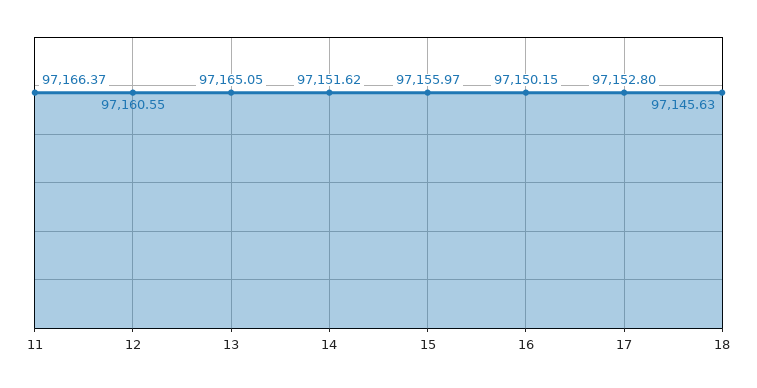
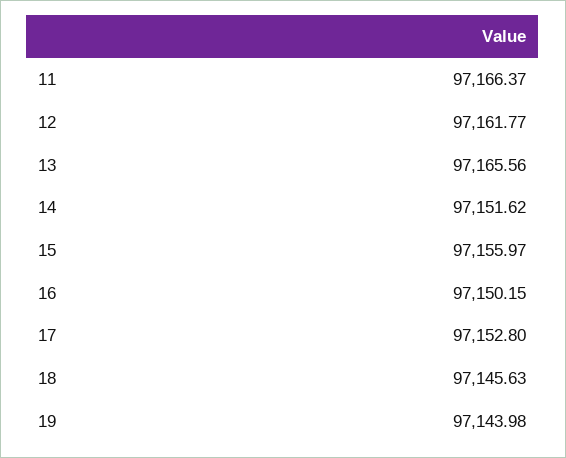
  {
    "11": 97166.37,
-   "12": 97160.55,
+   "12": 97161.77,
-   "13": 97165.05,
+   "13": 97165.56,
    "14": 97151.62,
    "15": 97155.97,
    "16": 97150.15,
    "17": 97152.8,
-   "18": 97145.63
+   "18": 97145.63,
+   "19": 97143.98
  }

